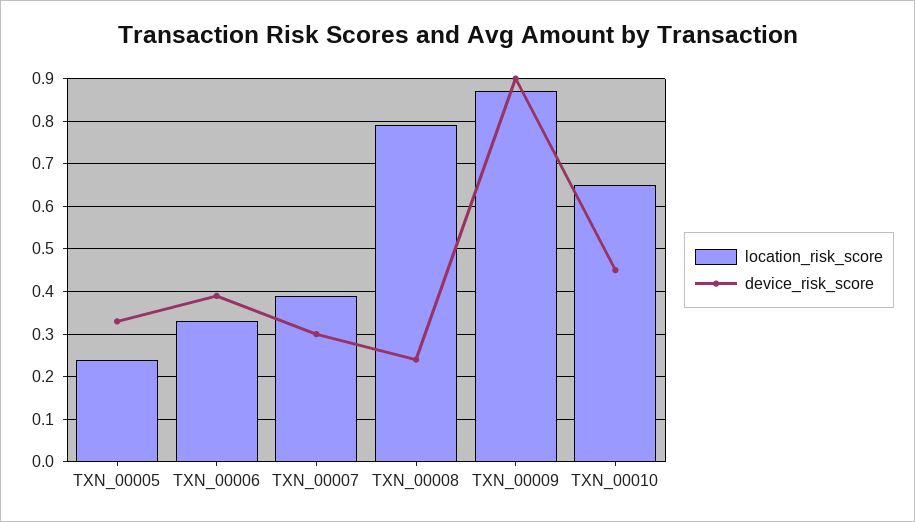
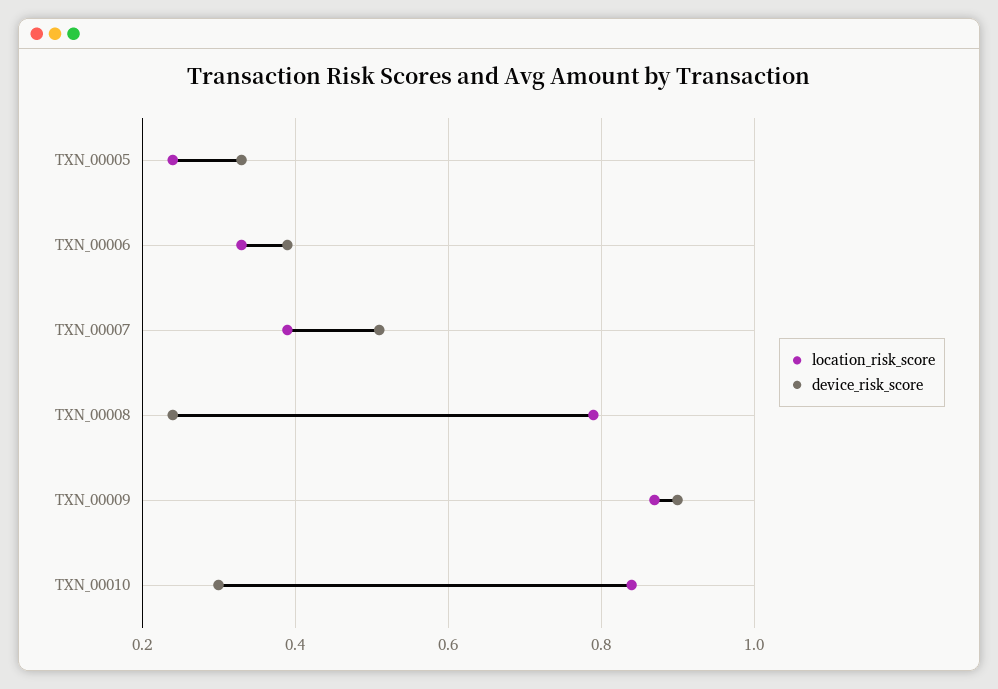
  {
    "location_risk_score": {
      "TXN_00005": 0.25,
      "TXN_00006": 0.35,
      "TXN_00007": 0.4,
      "TXN_00008": 0.8,
      "TXN_00009": 0.85,
-     "TXN_00010": 0.65
+     "TXN_00010": 0.85
    },
    "device_risk_score": {
      "TXN_00005": 0.35,
      "TXN_00006": 0.4,
-     "TXN_00007": 0.3,
+     "TXN_00007": 0.5,
      "TXN_00008": 0.25,
      "TXN_00009": 0.9,
-     "TXN_00010": 0.45
+     "TXN_00010": 0.3
    }
  }

